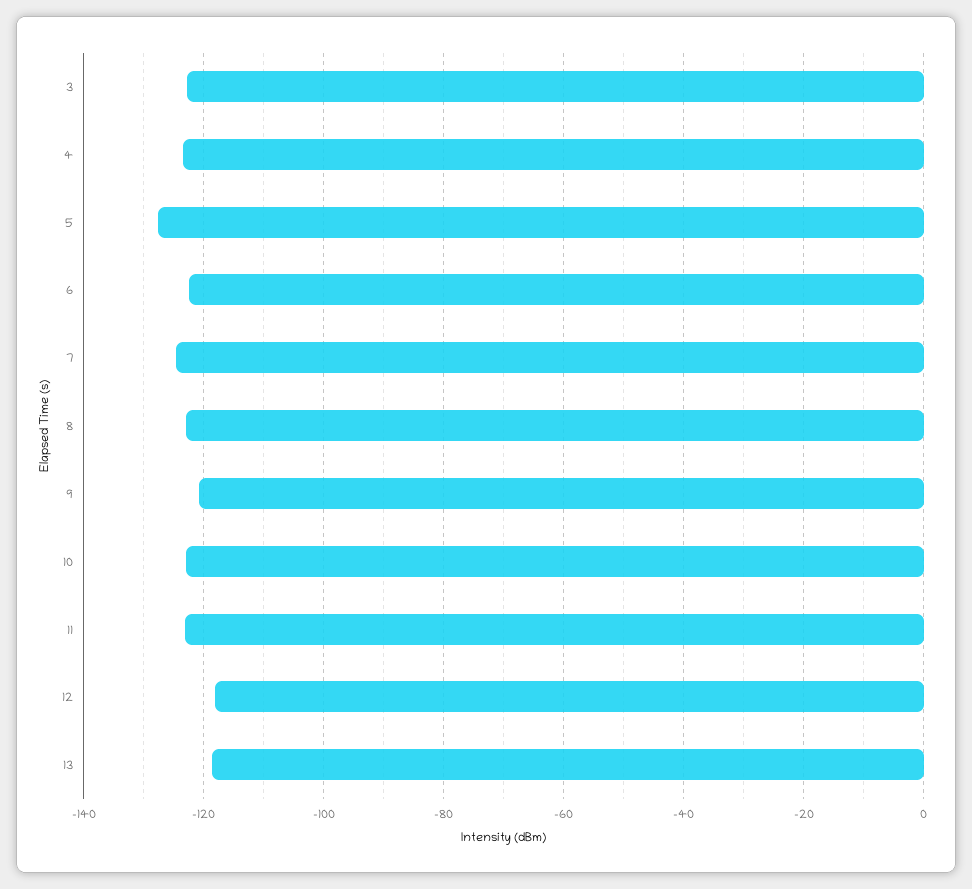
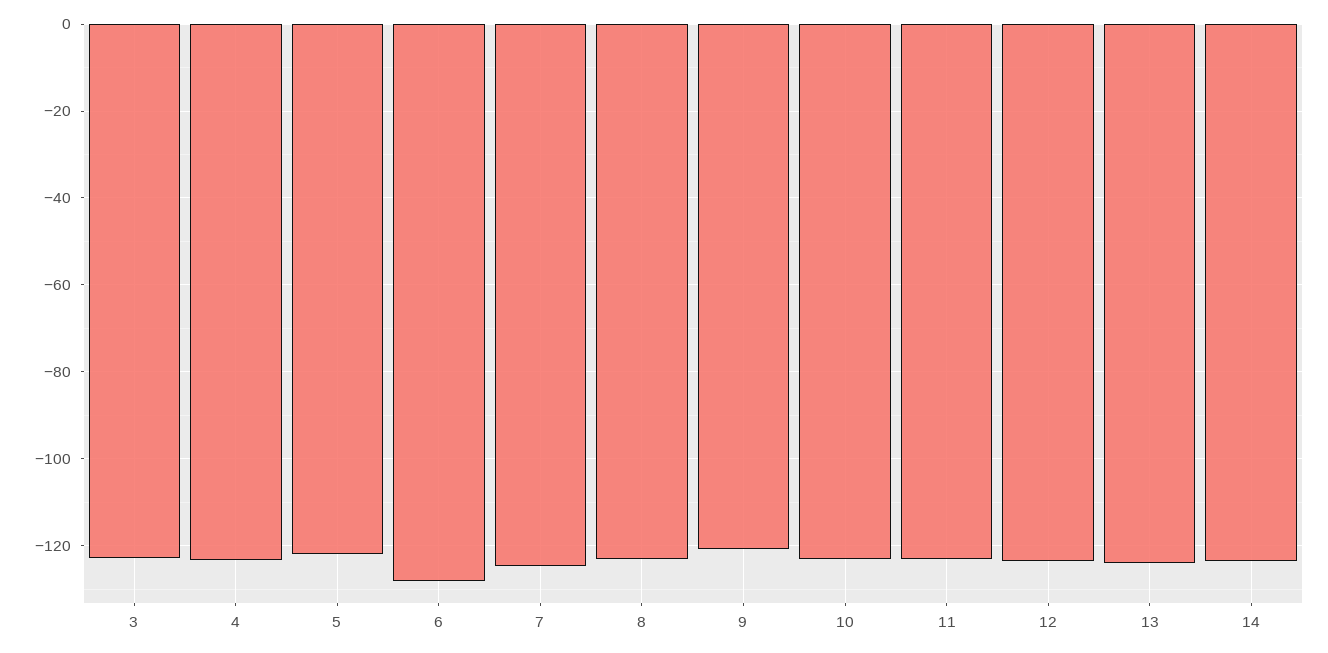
  {
    "3": -122,
    "4": -124,
-   "5": -128,
+   "5": -122,
-   "6": -122,
+   "6": -128,
    "7": -124,
    "8": -124,
    "9": -120,
    "10": -122,
    "11": -124,
-   "12": -118,
+   "12": -124,
-   "13": -118
+   "13": -124,
+   "14": -124
  }

